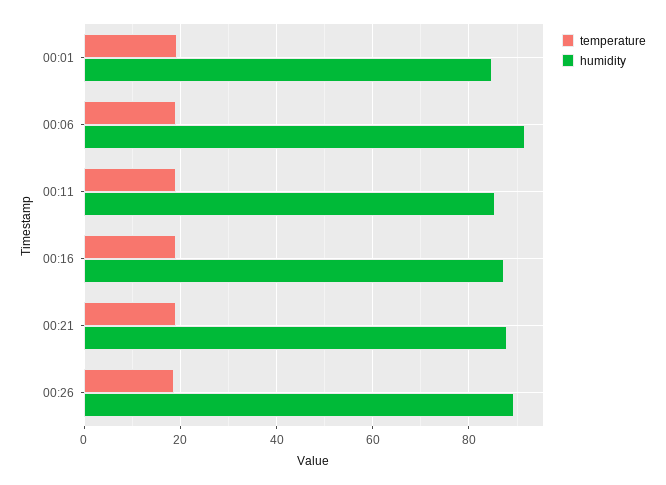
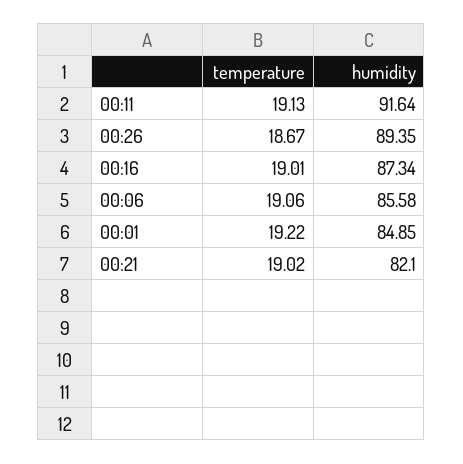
  {
    "temperature": {
      "00:01": 19.22,
      "00:06": 19.06,
      "00:11": 19.13,
      "00:16": 19.01,
      "00:21": 19.02,
      "00:26": 18.67
    },
    "humidity": {
      "00:01": 84.85,
-     "00:06": 92,
+     "00:06": 85.58,
-     "00:11": 86,
+     "00:11": 91.64,
      "00:16": 87.34,
-     "00:21": 88,
+     "00:21": 82.1,
      "00:26": 89.35
    }
  }

